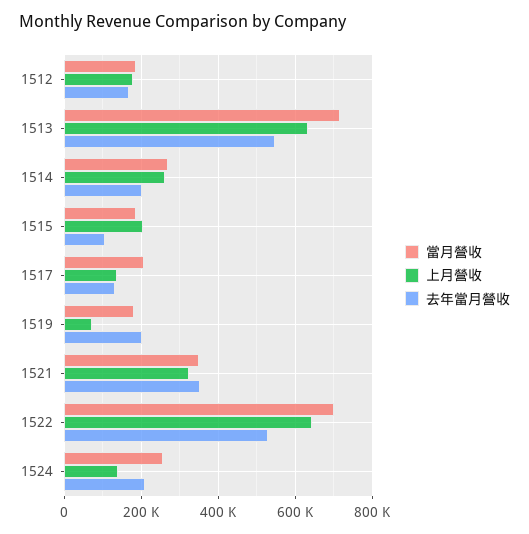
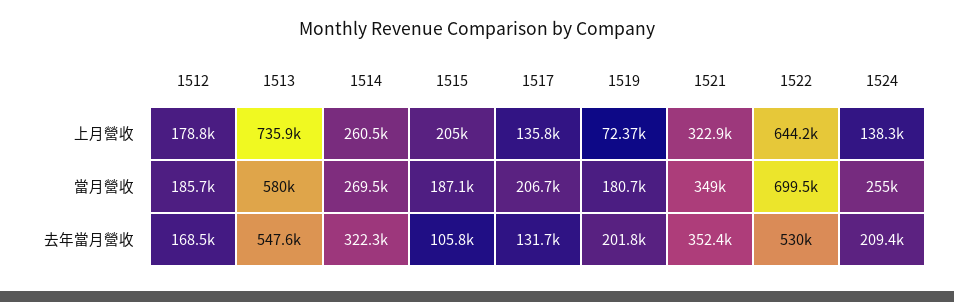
  {
    "當月營收": {
      "1512": 185700,
-     "1513": 720000,
+     "1513": 580000,
      "1514": 269500,
      "1515": 187100,
      "1517": 206700,
      "1519": 180700,
      "1521": 349000,
      "1522": 699500,
      "1524": 255000
    },
    "上月營收": {
      "1512": 178800,
-     "1513": 640000,
+     "1513": 735900,
      "1514": 260500,
      "1515": 205000,
      "1517": 135800,
      "1519": 72370,
      "1521": 322900,
      "1522": 644200,
      "1524": 138300
    },
    "去年當月營收": {
      "1512": 168500,
      "1513": 547600,
-     "1514": 200000,
+     "1514": 322300,
      "1515": 105800,
      "1517": 131700,
      "1519": 201800,
      "1521": 352400,
      "1522": 530000,
      "1524": 209400
    }
  }

